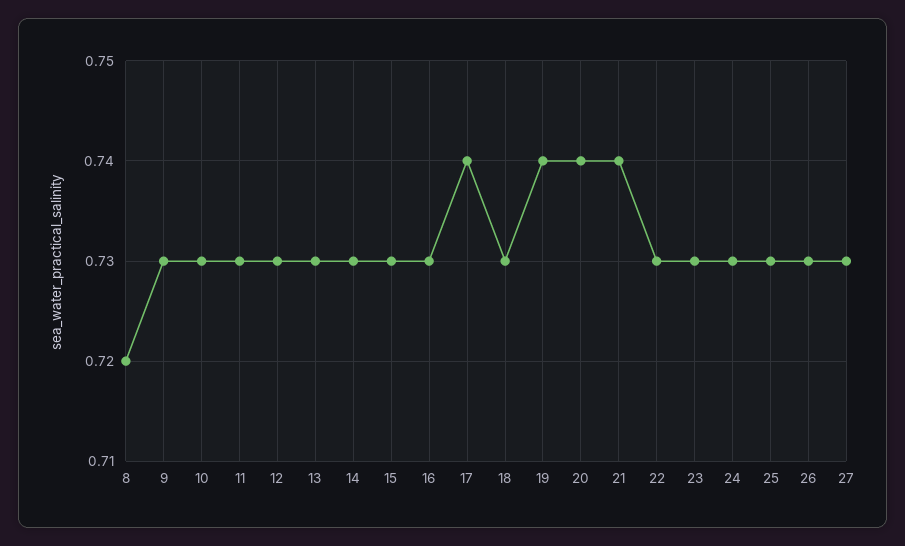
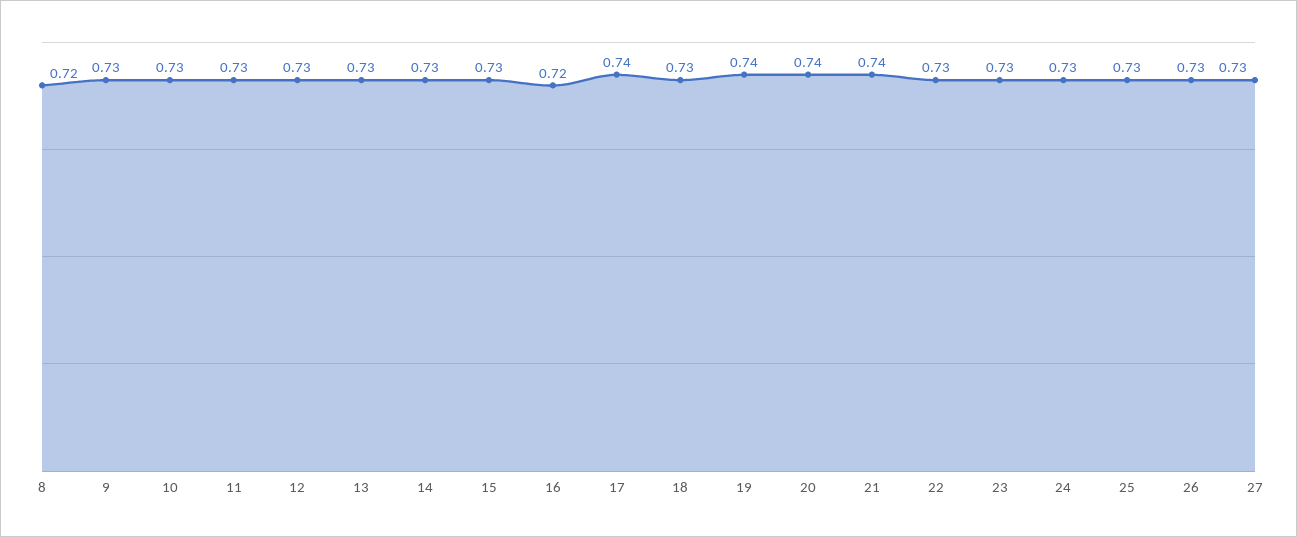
  {
    "8": 0.72,
    "9": 0.73,
    "10": 0.73,
    "11": 0.73,
    "12": 0.73,
    "13": 0.73,
    "14": 0.73,
    "15": 0.73,
-   "16": 0.73,
+   "16": 0.72,
    "17": 0.74,
    "18": 0.73,
    "19": 0.74,
    "20": 0.74,
    "21": 0.74,
    "22": 0.73,
    "23": 0.73,
    "24": 0.73,
    "25": 0.73,
    "26": 0.73,
    "27": 0.73
  }

